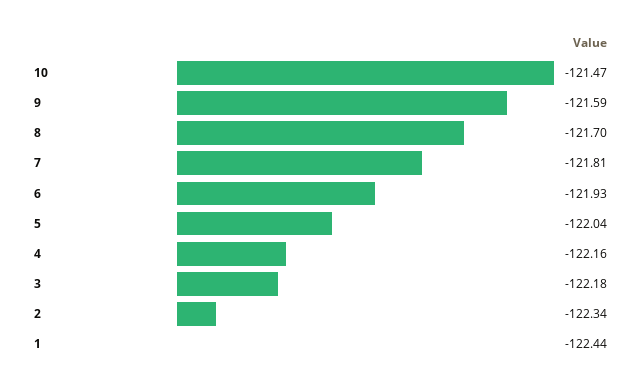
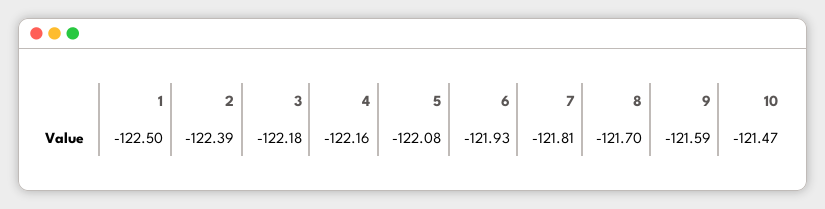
  {
    "10": -121.47,
    "9": -121.59,
    "8": -121.7,
    "7": -121.81,
    "6": -121.93,
-   "5": -122.04,
+   "5": -122.08,
    "4": -122.16,
    "3": -122.18,
-   "2": -122.34,
+   "2": -122.39,
-   "1": -122.44
+   "1": -122.5
  }

